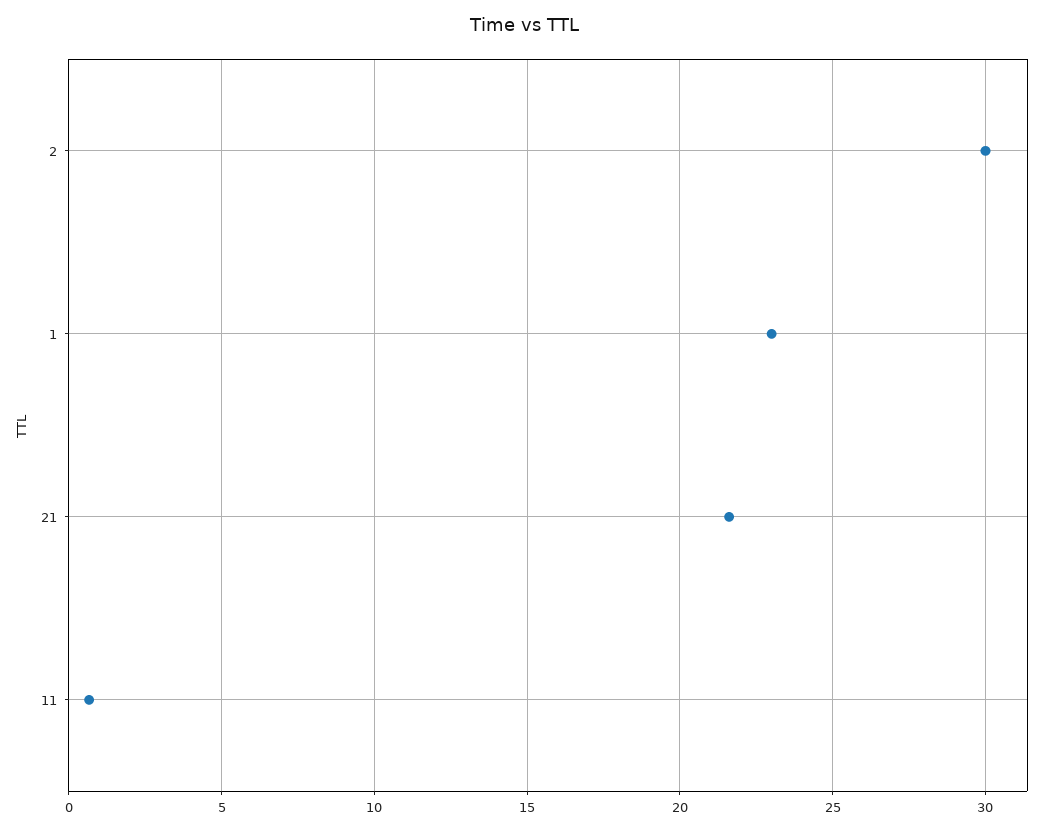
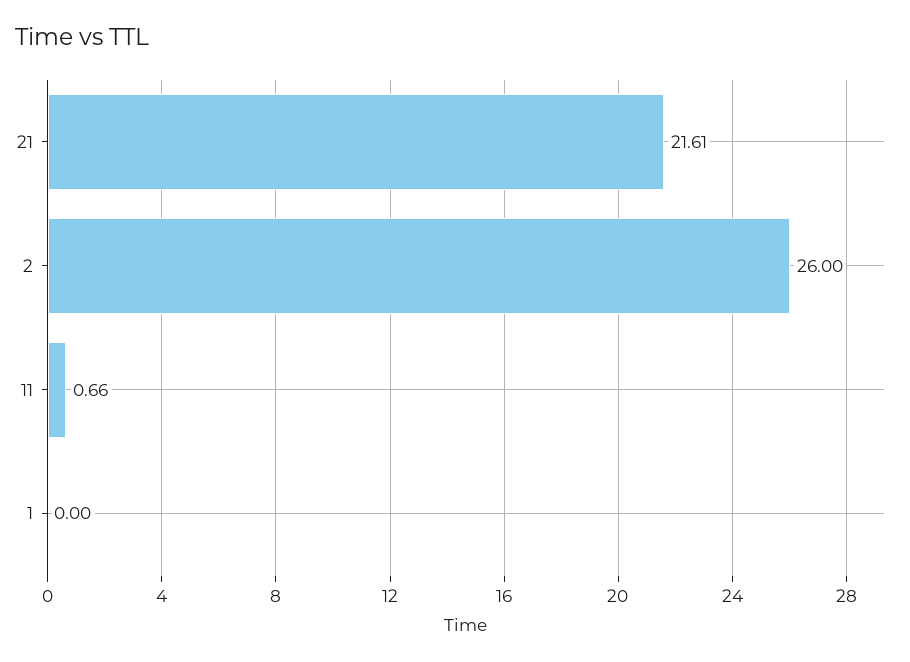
  {
-   "2": 30,
+   "2": 26,
-   "1": 23,
+   "1": 0,
    "21": 21.61,
    "11": 0.66
  }

